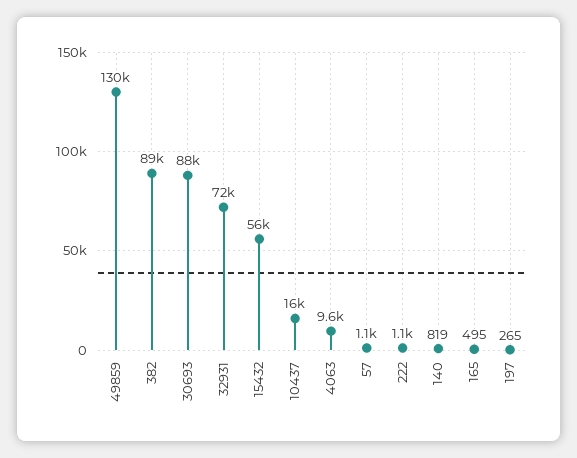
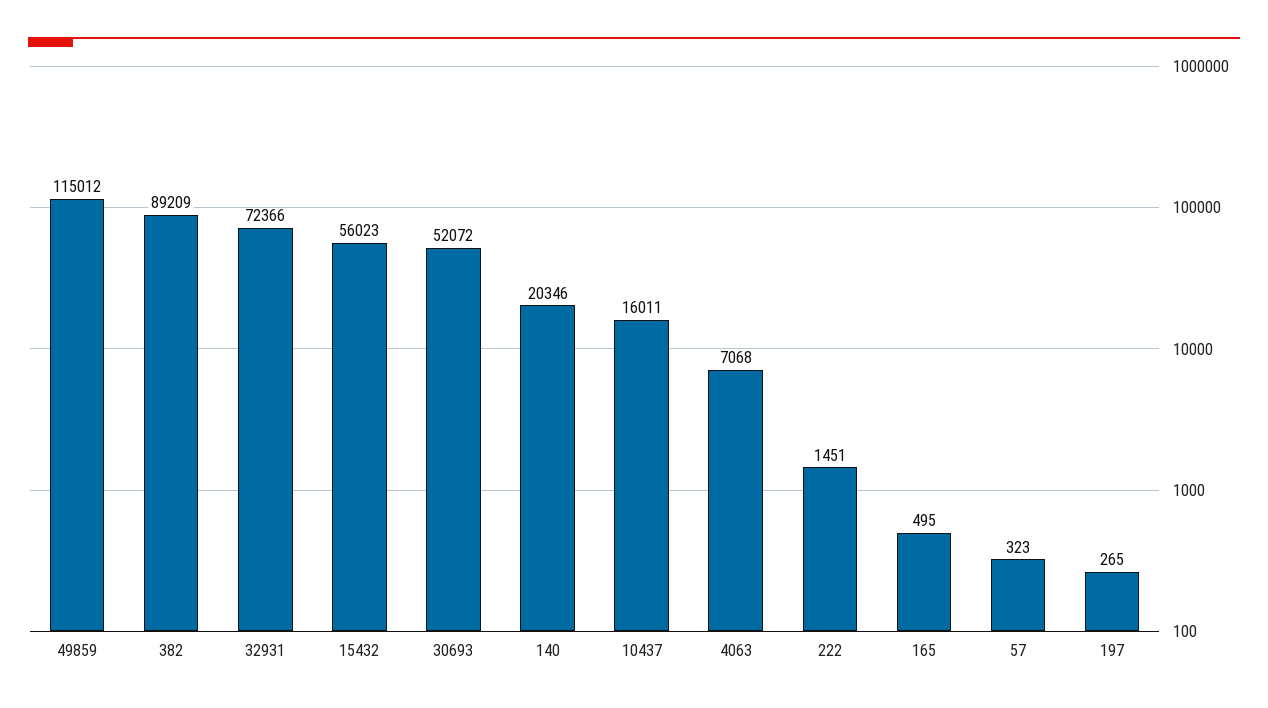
  {
-   "49859": 130000,
+   "49859": 115012,
    "382": 89209,
-   "30693": 88000,
+   "30693": 52072,
    "32931": 72366,
    "15432": 56023,
    "10437": 16011,
-   "4063": 9600,
+   "4063": 7068,
-   "57": 1100,
+   "57": 323,
-   "222": 1100,
+   "222": 1451,
-   "140": 819,
+   "140": 20346,
    "165": 495,
    "197": 265
  }

